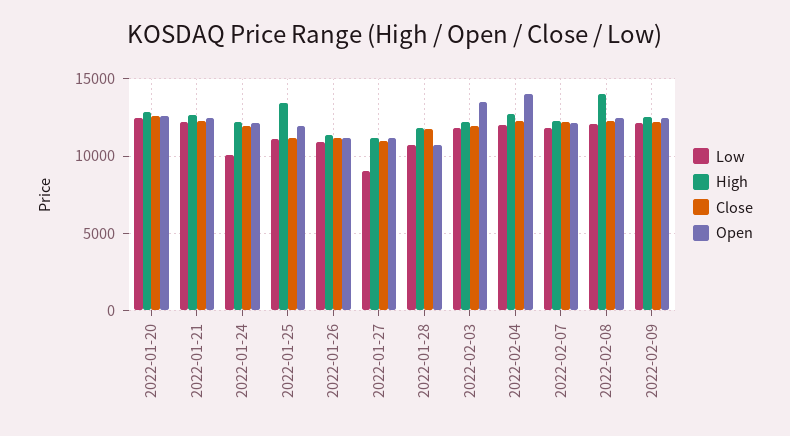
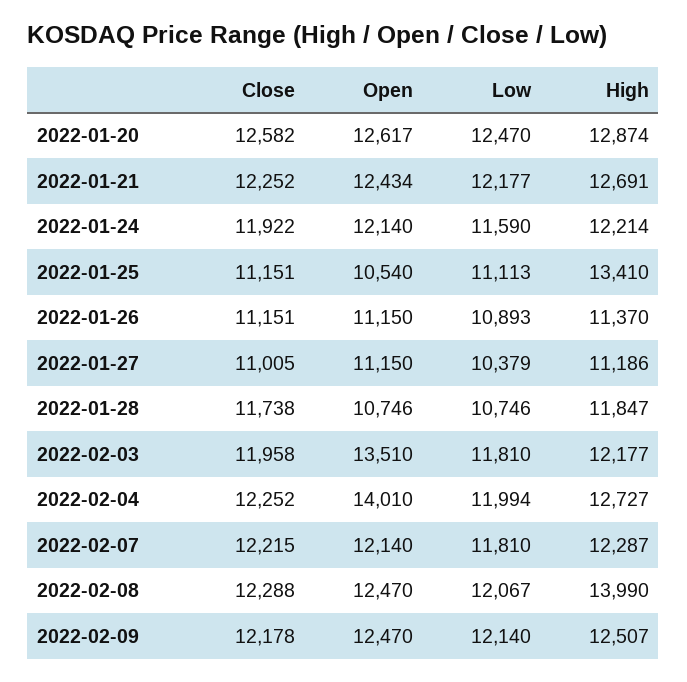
  {
    "Low": {
      "2022-01-20": 12470,
      "2022-01-21": 12177,
-     "2022-01-24": 10000,
+     "2022-01-24": 11590,
      "2022-01-25": 11113,
      "2022-01-26": 10893,
-     "2022-01-27": 9000,
+     "2022-01-27": 10379,
      "2022-01-28": 10746,
      "2022-02-03": 11810,
      "2022-02-04": 11994,
      "2022-02-07": 11810,
      "2022-02-08": 12067,
      "2022-02-09": 12140
    },
    "High": {
      "2022-01-20": 12874,
      "2022-01-21": 12691,
      "2022-01-24": 12214,
      "2022-01-25": 13410,
      "2022-01-26": 11370,
      "2022-01-27": 11186,
      "2022-01-28": 11847,
      "2022-02-03": 12177,
      "2022-02-04": 12727,
      "2022-02-07": 12287,
      "2022-02-08": 13990,
      "2022-02-09": 12507
    },
    "Close": {
      "2022-01-20": 12582,
      "2022-01-21": 12252,
      "2022-01-24": 11922,
      "2022-01-25": 11151,
      "2022-01-26": 11151,
      "2022-01-27": 11005,
      "2022-01-28": 11738,
      "2022-02-03": 11958,
      "2022-02-04": 12252,
      "2022-02-07": 12215,
      "2022-02-08": 12288,
      "2022-02-09": 12178
    },
    "Open": {
      "2022-01-20": 12617,
      "2022-01-21": 12434,
      "2022-01-24": 12140,
-     "2022-01-25": 12000,
+     "2022-01-25": 10540,
      "2022-01-26": 11150,
      "2022-01-27": 11150,
      "2022-01-28": 10746,
      "2022-02-03": 13510,
      "2022-02-04": 14010,
      "2022-02-07": 12140,
      "2022-02-08": 12470,
      "2022-02-09": 12470
    }
  }

